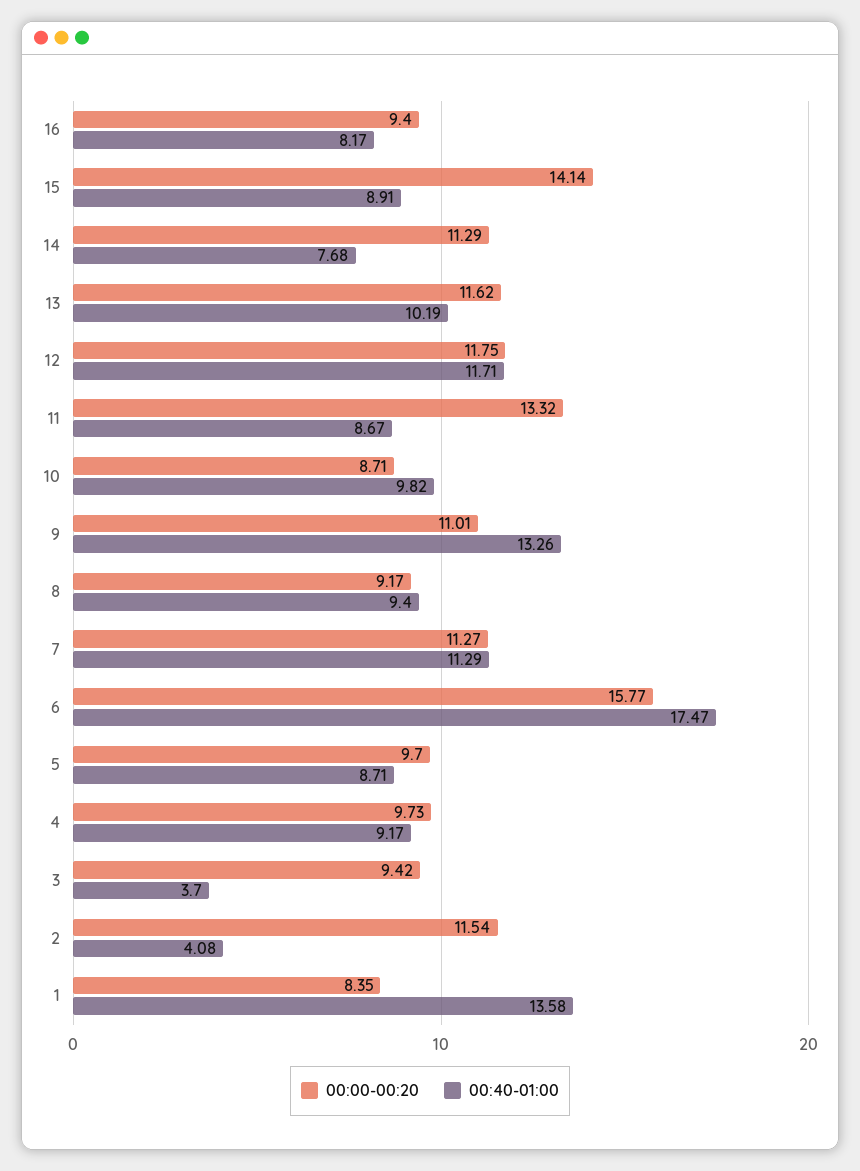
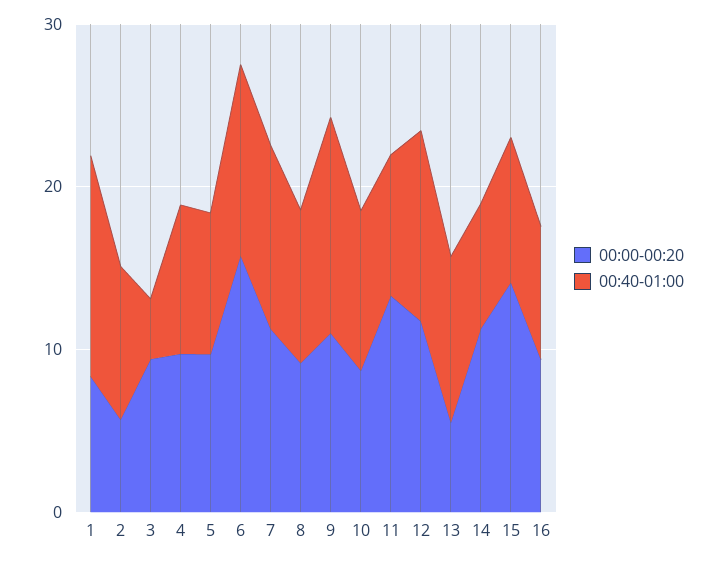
  {
    "00:00-00:20": {
      "16": 9.4,
      "15": 14.14,
      "14": 11.29,
-     "13": 11.62,
+     "13": 6,
      "12": 11.75,
      "11": 13.32,
      "10": 8.71,
      "9": 11.01,
      "8": 9.17,
      "7": 11.27,
      "6": 15.77,
      "5": 9.7,
      "4": 9.73,
      "3": 9.42,
-     "2": 11.54,
+     "2": 6,
      "1": 8.35
    },
    "00:40-01:00": {
      "16": 8.17,
      "15": 8.91,
      "14": 7.68,
      "13": 10.19,
      "12": 11.71,
      "11": 8.67,
      "10": 9.82,
      "9": 13.26,
      "8": 9.4,
      "7": 11.29,
-     "6": 17.47,
+     "6": 12,
      "5": 8.71,
      "4": 9.17,
      "3": 3.7,
-     "2": 4.08,
+     "2": 10,
      "1": 13.58
    }
  }

